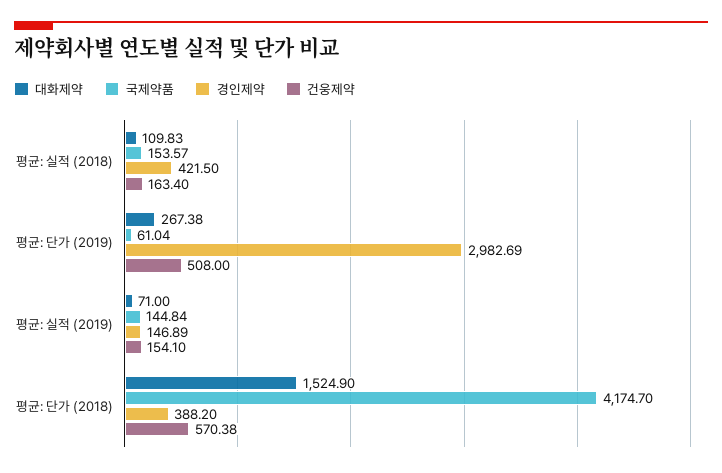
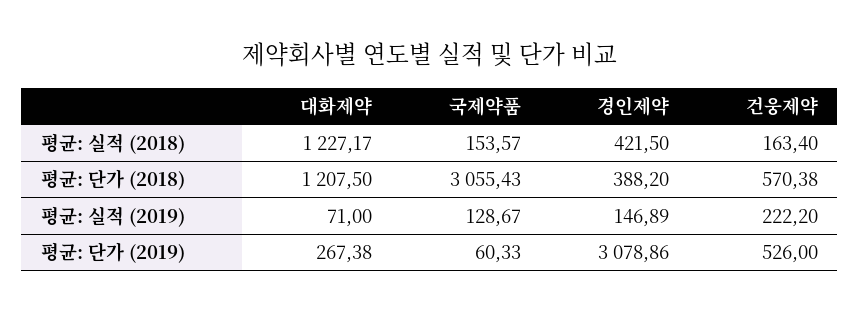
  {
    "대화제약": {
-     "평균: 실적 (2018)": 109.83,
+     "평균: 실적 (2018)": 1227.17,
      "평균: 단가 (2019)": 267.38,
      "평균: 실적 (2019)": 71,
-     "평균: 단가 (2018)": 1524.9
+     "평균: 단가 (2018)": 1207.5
    },
    "국제약품": {
      "평균: 실적 (2018)": 153.57,
-     "평균: 단가 (2019)": 61.04,
+     "평균: 단가 (2019)": 60.33,
-     "평균: 실적 (2019)": 144.84,
+     "평균: 실적 (2019)": 128.67,
-     "평균: 단가 (2018)": 4174.7
+     "평균: 단가 (2018)": 3055.43
    },
    "경인제약": {
      "평균: 실적 (2018)": 421.5,
-     "평균: 단가 (2019)": 2982.69,
+     "평균: 단가 (2019)": 3078.86,
      "평균: 실적 (2019)": 146.89,
      "평균: 단가 (2018)": 388.2
    },
    "건웅제약": {
      "평균: 실적 (2018)": 163.4,
-     "평균: 단가 (2019)": 508,
+     "평균: 단가 (2019)": 526,
-     "평균: 실적 (2019)": 154.1,
+     "평균: 실적 (2019)": 222.2,
      "평균: 단가 (2018)": 570.38
    }
  }

